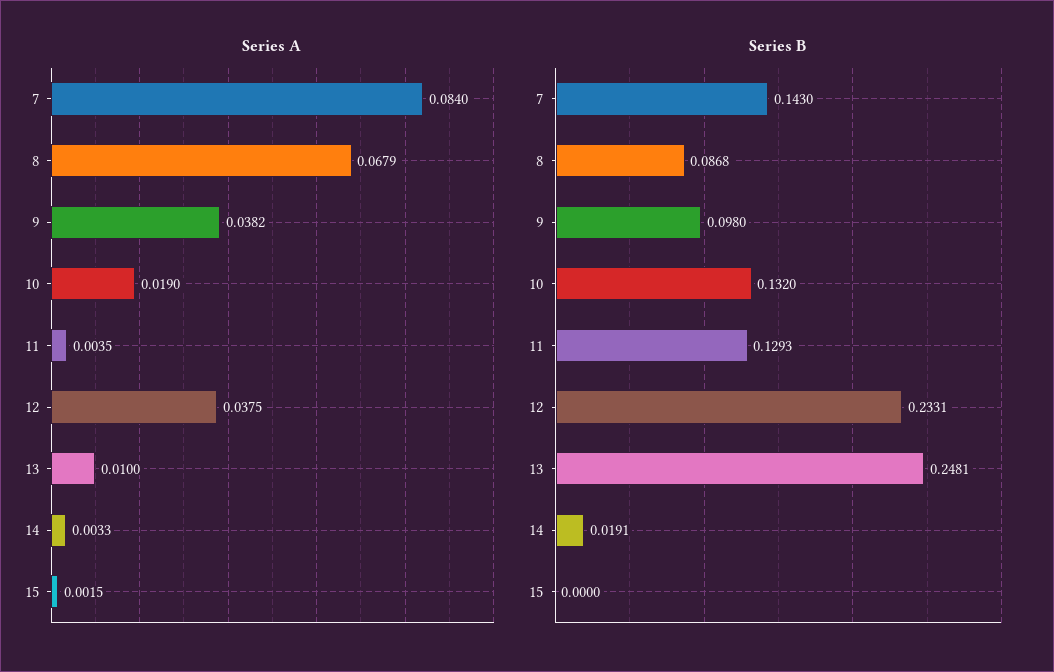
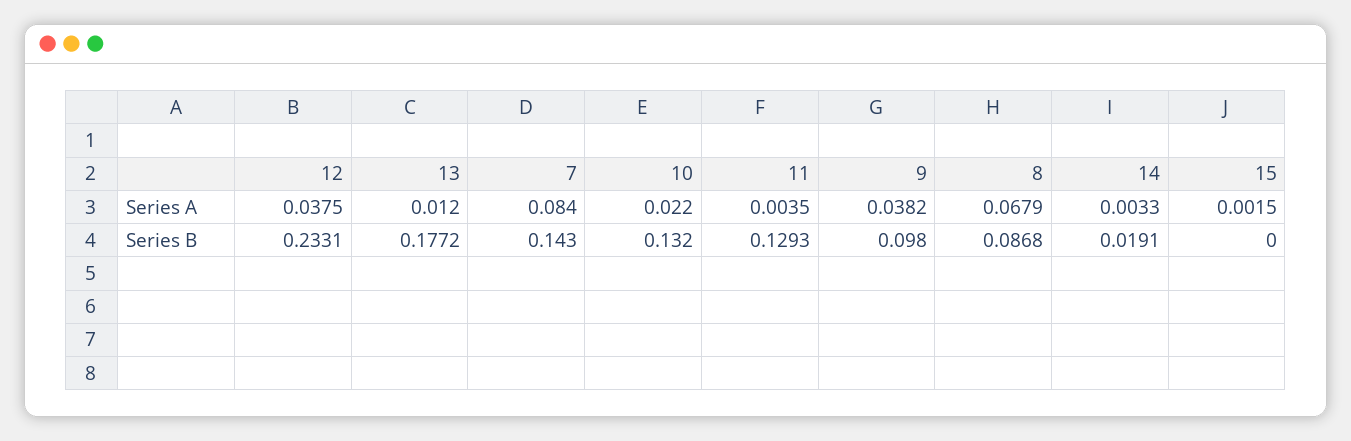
  {
    "Series A": {
      "7": 0.084,
      "8": 0.0679,
      "9": 0.0382,
-     "10": 0.019,
+     "10": 0.022,
      "11": 0.0035,
      "12": 0.0375,
-     "13": 0.01,
+     "13": 0.012,
      "14": 0.0033,
      "15": 0.0015
    },
    "Series B": {
      "7": 0.143,
      "8": 0.0868,
      "9": 0.098,
      "10": 0.132,
      "11": 0.1293,
      "12": 0.2331,
-     "13": 0.2481,
+     "13": 0.1772,
      "14": 0.0191,
      "15": 0
    }
  }

